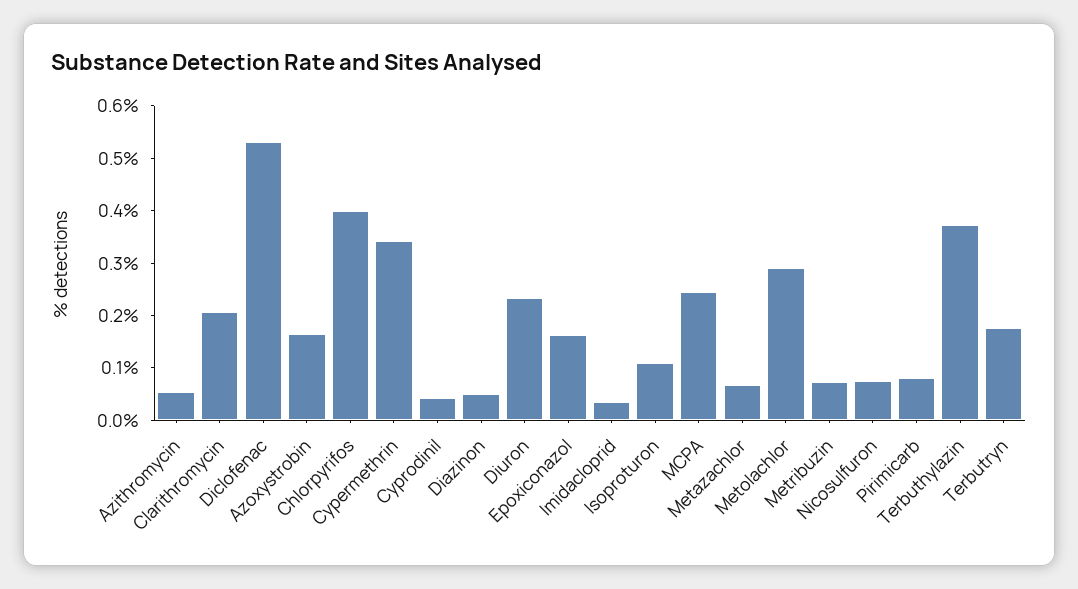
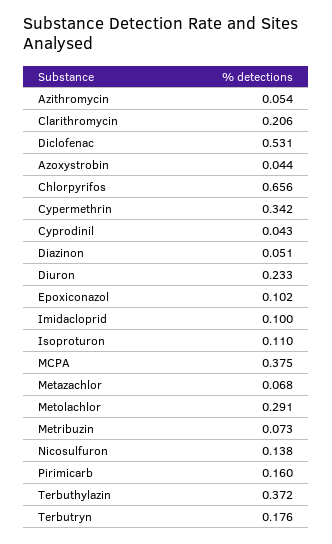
  {
    "Azithromycin": 0.054,
    "Clarithromycin": 0.206,
    "Diclofenac": 0.531,
-   "Azoxystrobin": 0.16,
+   "Azoxystrobin": 0.044,
-   "Chlorpyrifos": 0.4,
+   "Chlorpyrifos": 0.656,
    "Cypermethrin": 0.342,
    "Cyprodinil": 0.043,
    "Diazinon": 0.051,
    "Diuron": 0.233,
-   "Epoxiconazol": 0.16,
+   "Epoxiconazol": 0.102,
-   "Imidacloprid": 0.04,
+   "Imidacloprid": 0.1,
    "Isoproturon": 0.11,
-   "MCPA": 0.24,
+   "MCPA": 0.375,
    "Metazachlor": 0.068,
    "Metolachlor": 0.291,
    "Metribuzin": 0.073,
-   "Nicosulfuron": 0.08,
+   "Nicosulfuron": 0.138,
-   "Pirimicarb": 0.08,
+   "Pirimicarb": 0.16,
    "Terbuthylazin": 0.372,
    "Terbutryn": 0.176
  }

